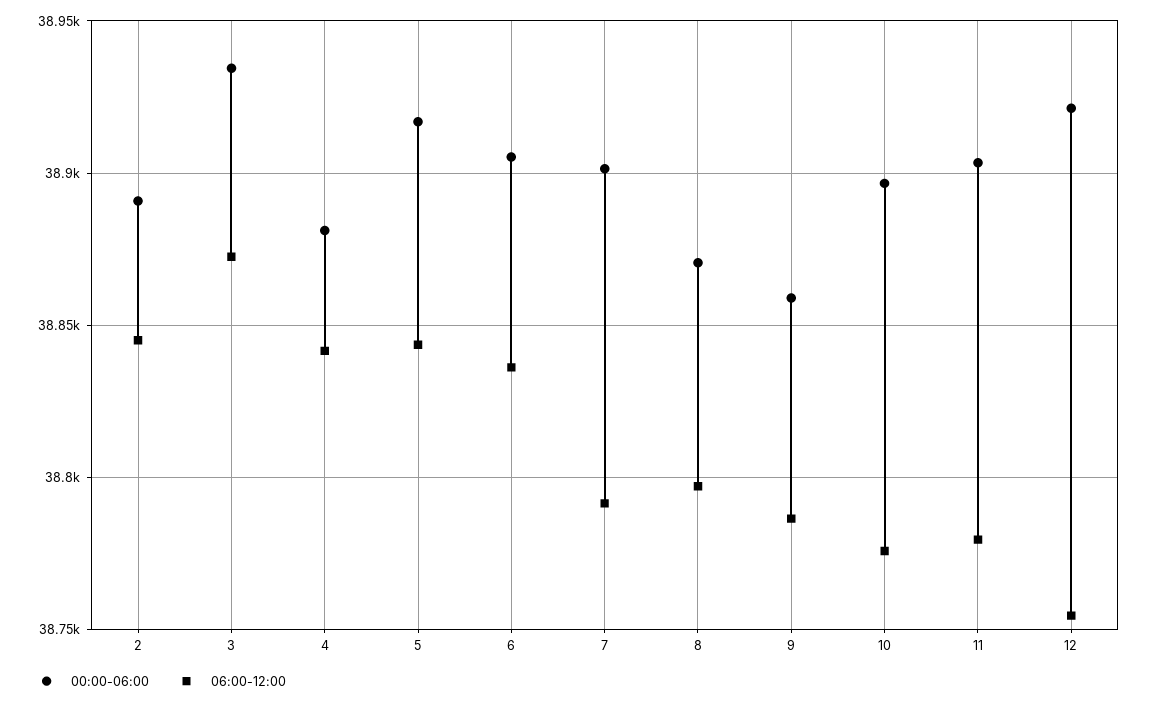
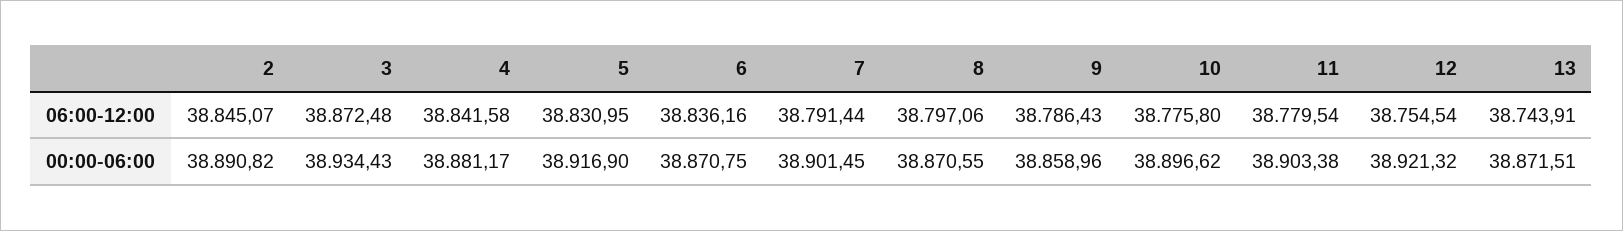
  {
    "00:00-06:00": {
      "2": 38890.82,
      "3": 38934.43,
      "4": 38881.17,
      "5": 38916.9,
-     "6": 38905,
+     "6": 38870.75,
      "7": 38901.45,
      "8": 38870.55,
      "9": 38858.96,
      "10": 38896.62,
      "11": 38903.38,
-     "12": 38921.32
+     "12": 38921.32,
+     "13": 38871.51
    },
    "06:00-12:00": {
      "2": 38845.07,
      "3": 38872.48,
      "4": 38841.58,
-     "5": 38845,
+     "5": 38830.95,
      "6": 38836.16,
      "7": 38791.44,
      "8": 38797.06,
      "9": 38786.43,
      "10": 38775.8,
      "11": 38779.54,
-     "12": 38754.54
+     "12": 38754.54,
+     "13": 38743.91
    }
  }

